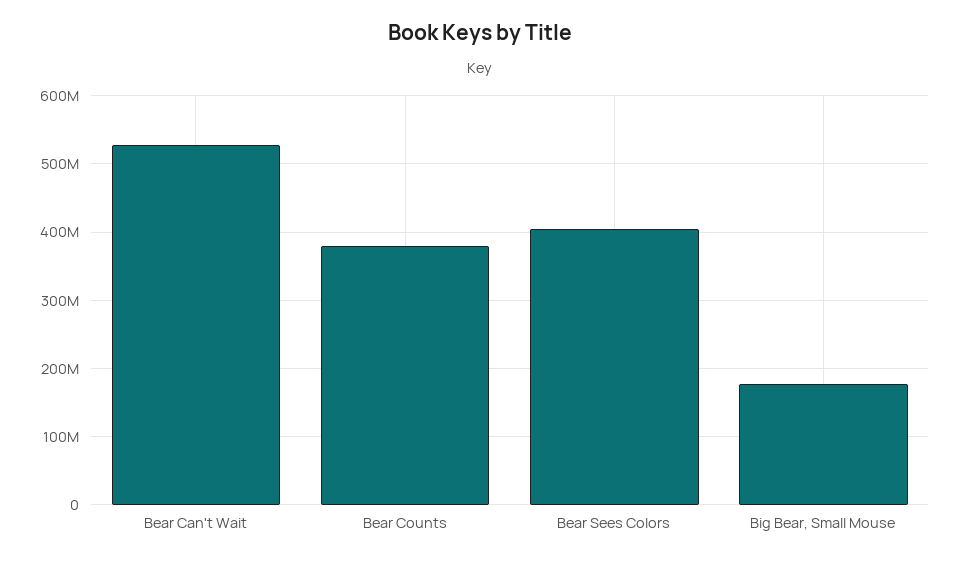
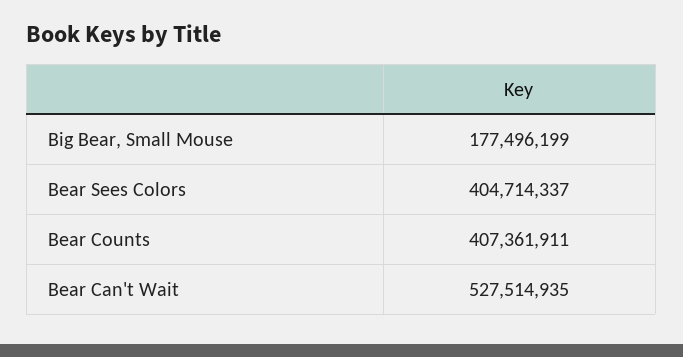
  {
    "Bear Can't Wait": 527514935,
-   "Bear Counts": 380000000,
+   "Bear Counts": 407361911,
    "Bear Sees Colors": 404714337,
    "Big Bear, Small Mouse": 177496199
  }

